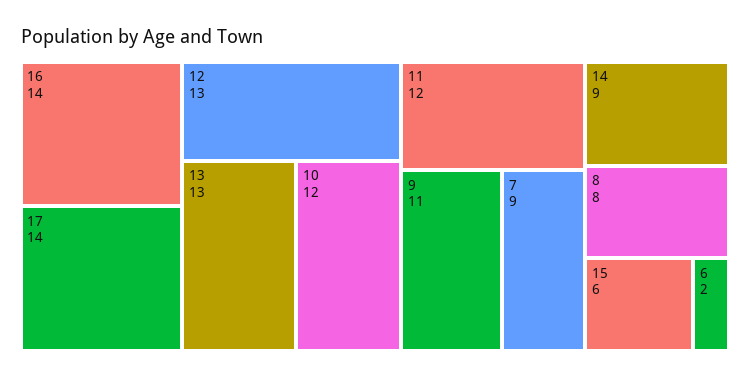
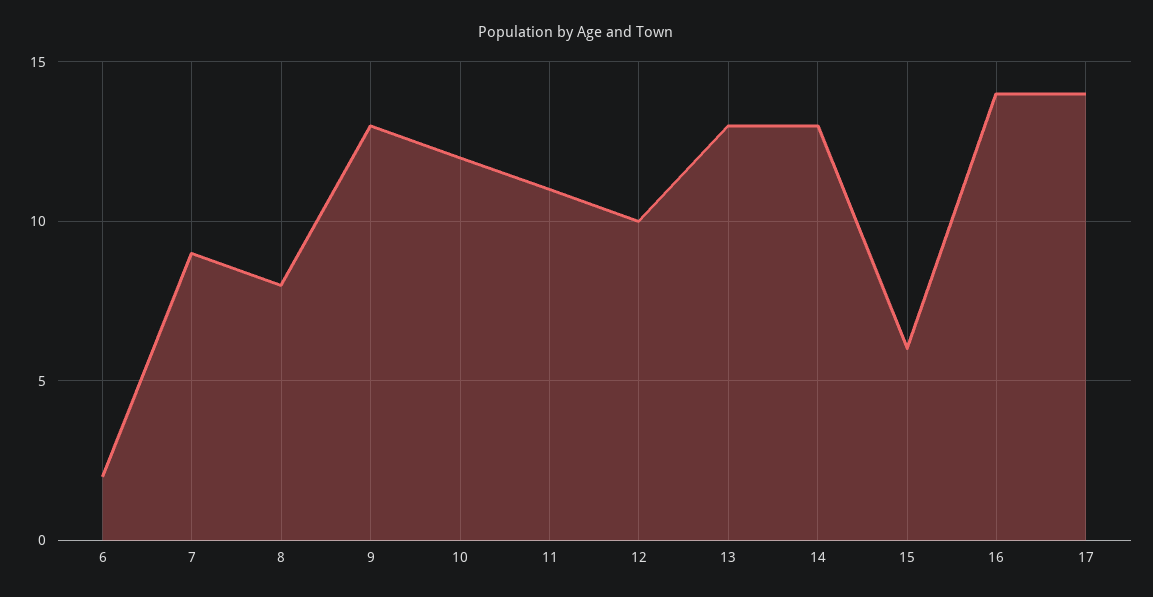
  {
    "16": 14,
    "17": 14,
-   "12": 13,
+   "12": 10,
    "13": 13,
    "10": 12,
-   "11": 12,
+   "11": 11,
-   "9": 11,
+   "9": 13,
    "7": 9,
-   "14": 9,
+   "14": 13,
    "8": 8,
    "15": 6,
    "6": 2
  }

